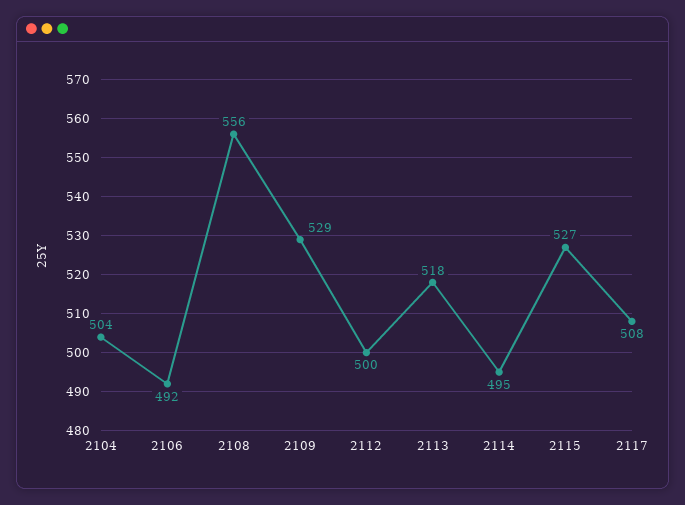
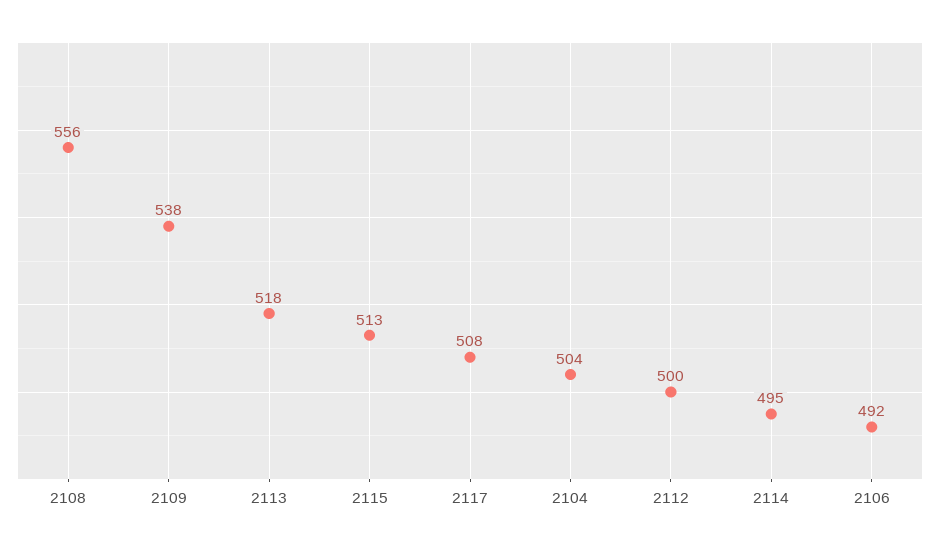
  {
    "2104": 504,
    "2106": 492,
    "2108": 556,
-   "2109": 529,
+   "2109": 538,
    "2112": 500,
    "2113": 518,
    "2114": 495,
-   "2115": 527,
+   "2115": 513,
    "2117": 508
  }

